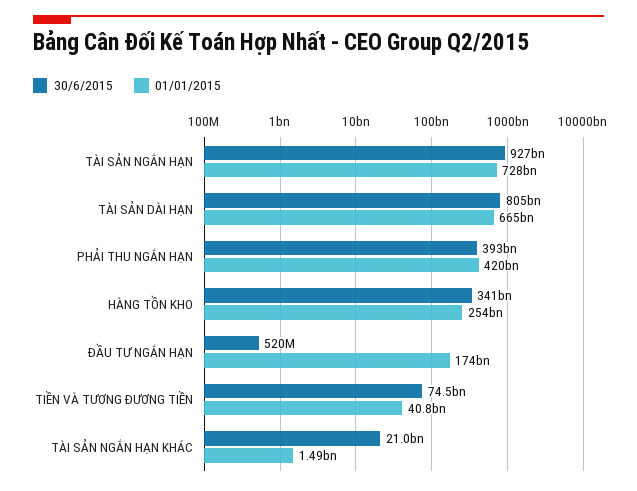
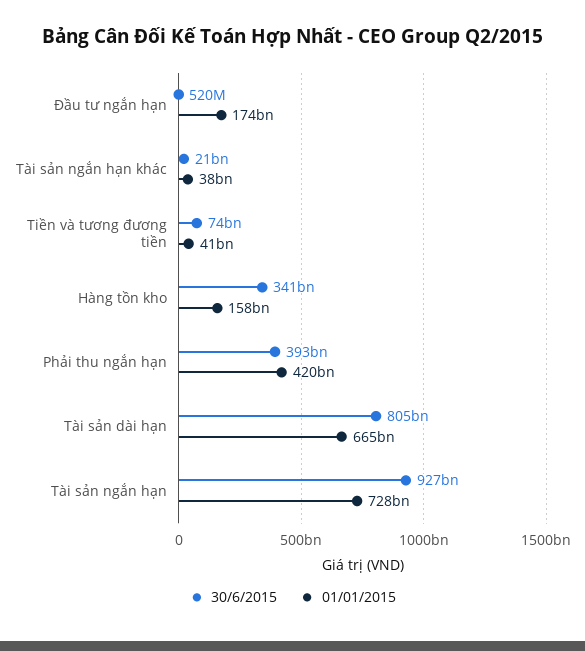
  {
    "30/6/2015": {
      "TÀI SẢN NGẮN HẠN": 927000000000,
      "TÀI SẢN DÀI HẠN": 805000000000,
      "PHẢI THU NGẮN HẠN": 393000000000,
      "HÀNG TỒN KHO": 341000000000,
      "ĐẦU TƯ NGẮN HẠN": 520000000,
      "TIỀN VÀ TƯƠNG ĐƯƠNG TIỀN": 74500000000,
      "TÀI SẢN NGẮN HẠN KHÁC": 21000000000
    },
    "01/01/2015": {
      "TÀI SẢN NGẮN HẠN": 728000000000,
      "TÀI SẢN DÀI HẠN": 665000000000,
      "PHẢI THU NGẮN HẠN": 420000000000,
-     "HÀNG TỒN KHO": 254000000000,
+     "HÀNG TỒN KHO": 158000000000,
      "ĐẦU TƯ NGẮN HẠN": 174000000000,
      "TIỀN VÀ TƯƠNG ĐƯƠNG TIỀN": 40800000000,
-     "TÀI SẢN NGẮN HẠN KHÁC": 1490000000
+     "TÀI SẢN NGẮN HẠN KHÁC": 38000000000
    }
  }

